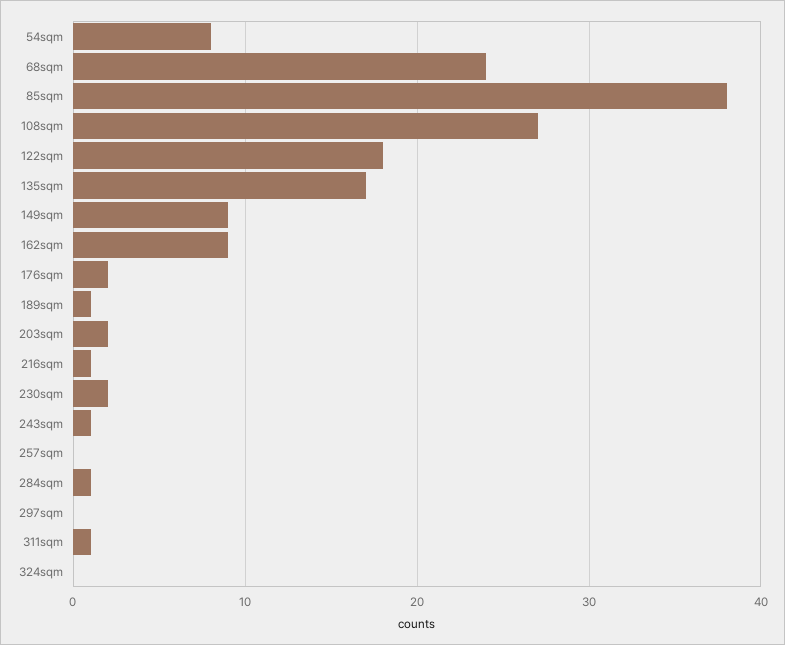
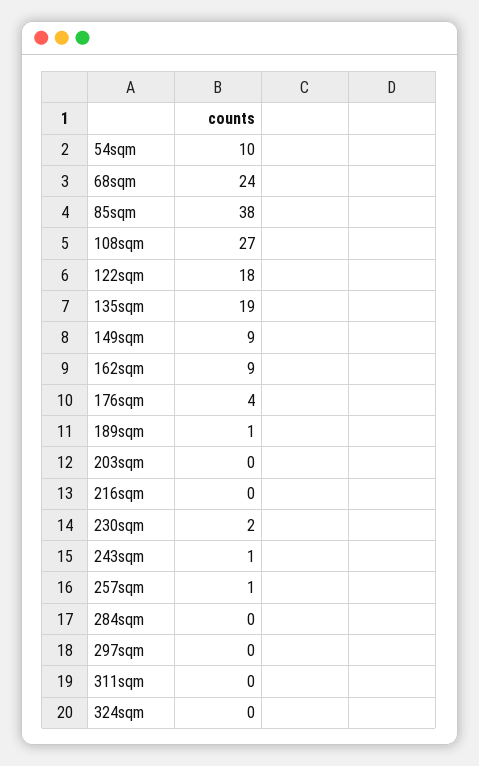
  {
-   "54sqm": 8,
+   "54sqm": 10,
    "68sqm": 24,
    "85sqm": 38,
    "108sqm": 27,
    "122sqm": 18,
-   "135sqm": 17,
+   "135sqm": 19,
    "149sqm": 9,
    "162sqm": 9,
-   "176sqm": 2,
+   "176sqm": 4,
    "189sqm": 1,
-   "203sqm": 2,
+   "203sqm": 0,
-   "216sqm": 1,
+   "216sqm": 0,
    "230sqm": 2,
    "243sqm": 1,
-   "257sqm": 0,
+   "257sqm": 1,
-   "284sqm": 1,
+   "284sqm": 0,
    "297sqm": 0,
-   "311sqm": 1,
+   "311sqm": 0,
    "324sqm": 0
  }

